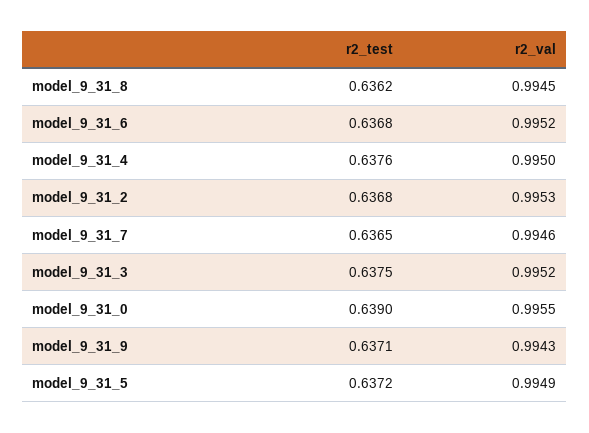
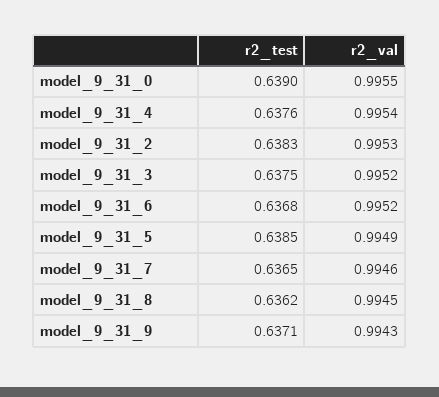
  {
    "r2_test": {
      "model_9_31_8": 0.6362,
      "model_9_31_6": 0.6368,
      "model_9_31_4": 0.6376,
-     "model_9_31_2": 0.6368,
+     "model_9_31_2": 0.6383,
      "model_9_31_7": 0.6365,
      "model_9_31_3": 0.6375,
      "model_9_31_0": 0.639,
      "model_9_31_9": 0.6371,
-     "model_9_31_5": 0.6372
+     "model_9_31_5": 0.6385
    },
    "r2_val": {
      "model_9_31_8": 0.9945,
      "model_9_31_6": 0.9952,
-     "model_9_31_4": 0.995,
+     "model_9_31_4": 0.9954,
      "model_9_31_2": 0.9953,
      "model_9_31_7": 0.9946,
      "model_9_31_3": 0.9952,
      "model_9_31_0": 0.9955,
      "model_9_31_9": 0.9943,
      "model_9_31_5": 0.9949
    }
  }

